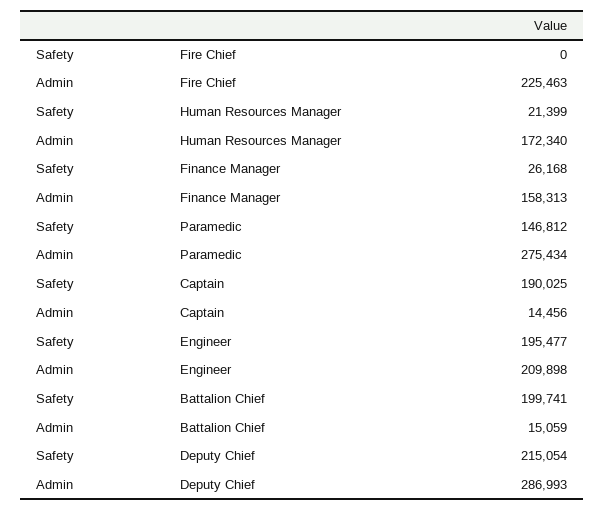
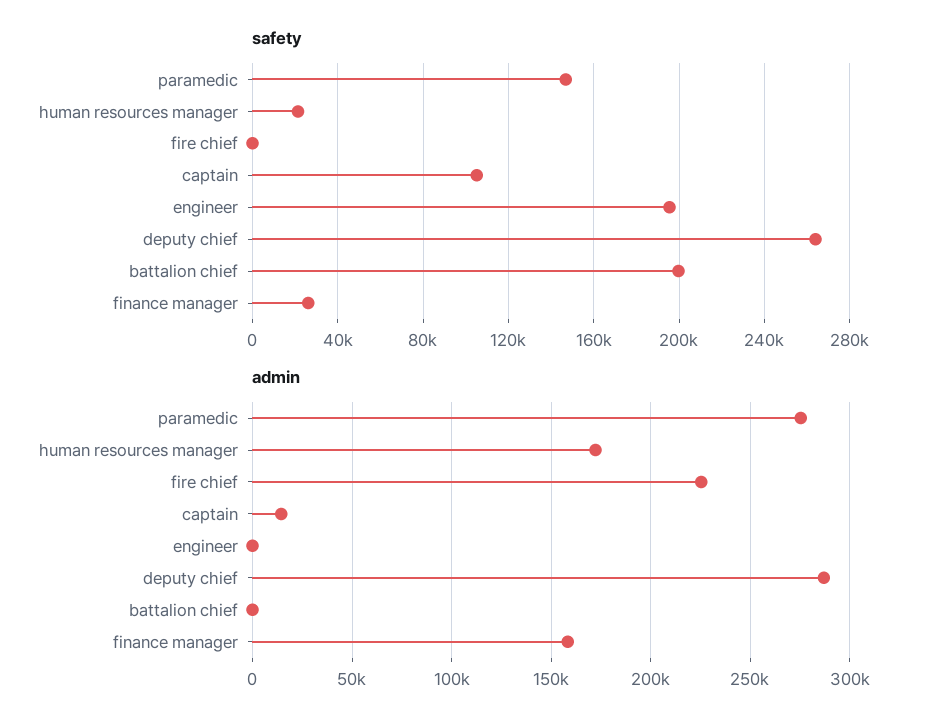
  {
    "Safety": {
      "Fire Chief": 0,
      "Human Resources Manager": 21399,
      "Finance Manager": 26168,
      "Paramedic": 146812,
-     "Captain": 190025,
+     "Captain": 105000,
      "Engineer": 195477,
      "Battalion Chief": 199741,
-     "Deputy Chief": 215054
+     "Deputy Chief": 265000
    },
    "Admin": {
      "Fire Chief": 225463,
      "Human Resources Manager": 172340,
      "Finance Manager": 158313,
      "Paramedic": 275434,
      "Captain": 14456,
-     "Engineer": 209898,
+     "Engineer": 0,
-     "Battalion Chief": 15059,
+     "Battalion Chief": 0,
      "Deputy Chief": 286993
    }
  }

